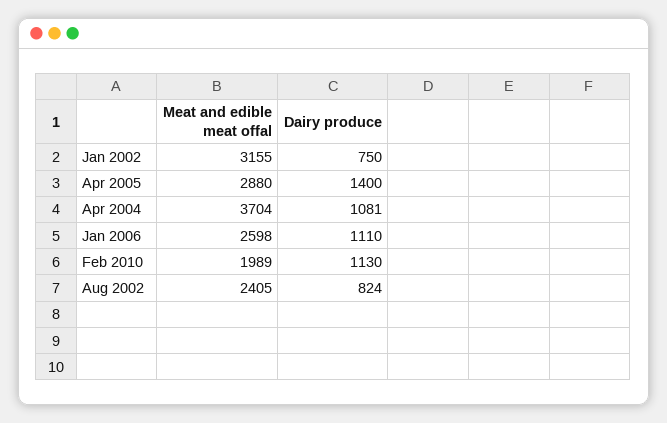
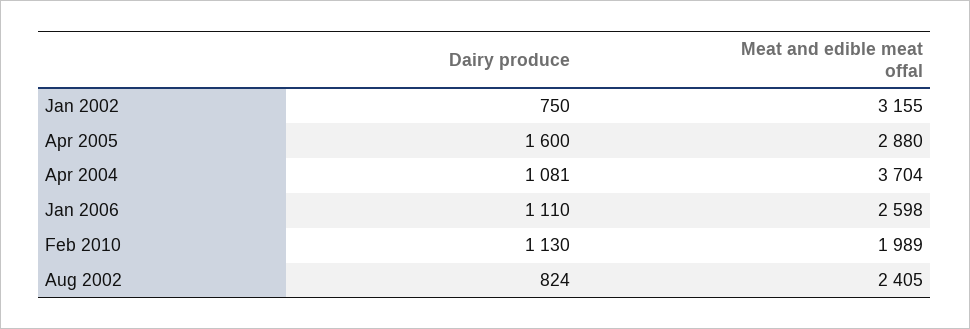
  {
    "Meat and edible meat offal": {
      "Jan 2002": 3155,
      "Apr 2005": 2880,
      "Apr 2004": 3704,
      "Jan 2006": 2598,
      "Feb 2010": 1989,
      "Aug 2002": 2405
    },
    "Dairy produce": {
      "Jan 2002": 750,
-     "Apr 2005": 1400,
+     "Apr 2005": 1600,
      "Apr 2004": 1081,
      "Jan 2006": 1110,
      "Feb 2010": 1130,
      "Aug 2002": 824
    }
  }

